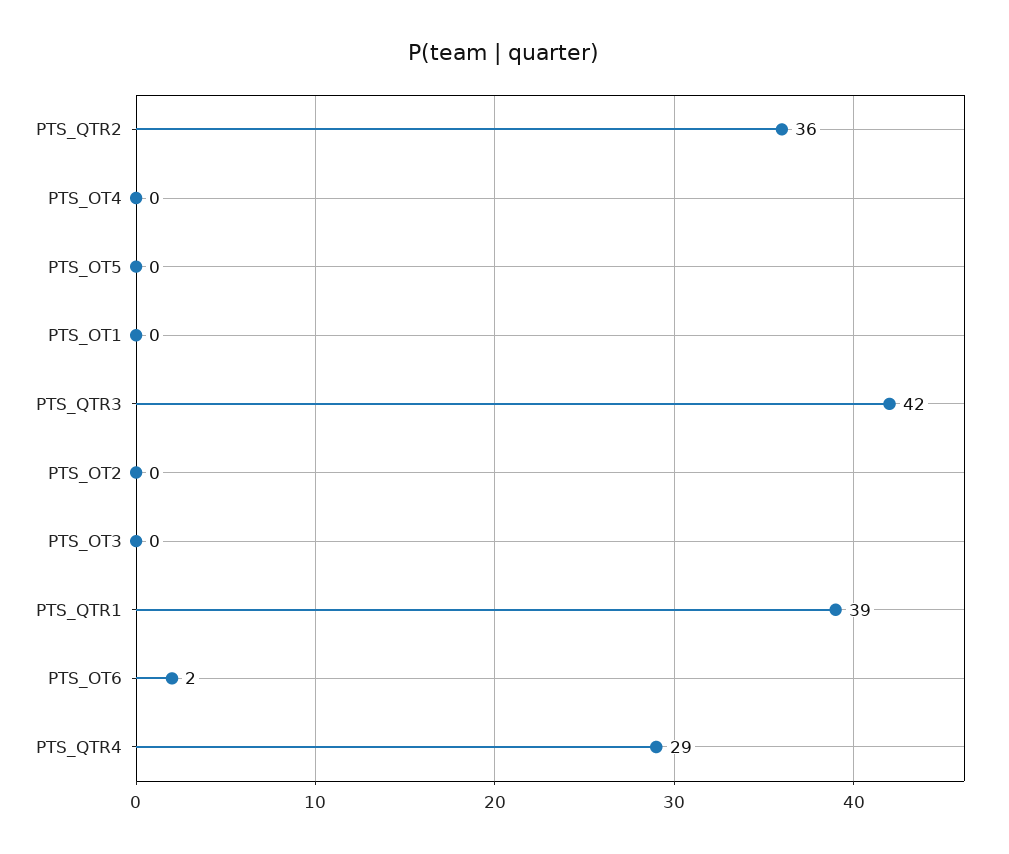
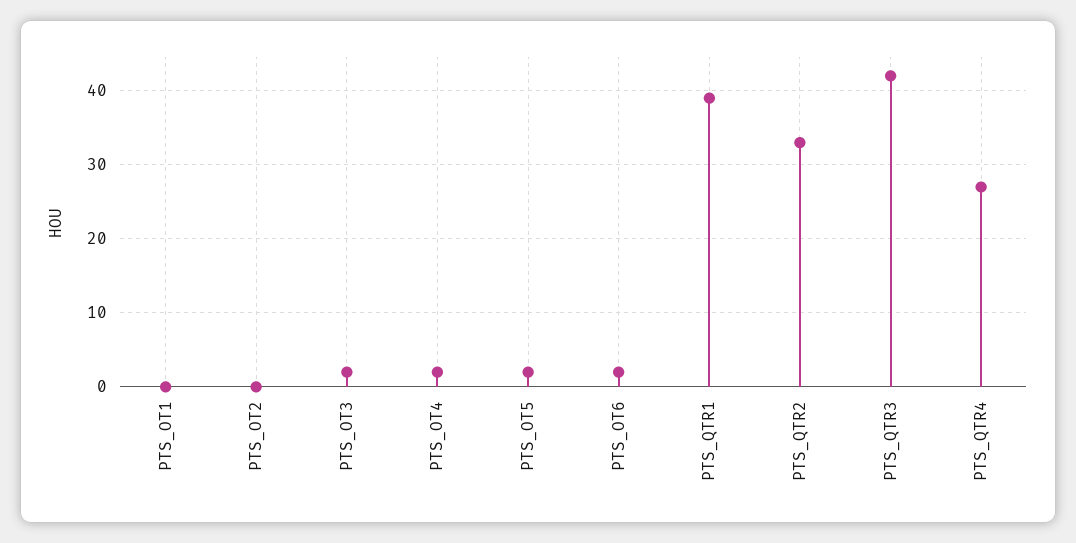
  {
-   "PTS_QTR2": 36,
+   "PTS_QTR2": 33,
-   "PTS_OT4": 0,
+   "PTS_OT4": 2,
-   "PTS_OT5": 0,
+   "PTS_OT5": 2,
    "PTS_OT1": 0,
    "PTS_QTR3": 42,
    "PTS_OT2": 0,
-   "PTS_OT3": 0,
+   "PTS_OT3": 2,
    "PTS_QTR1": 39,
    "PTS_OT6": 2,
-   "PTS_QTR4": 29
+   "PTS_QTR4": 27
  }

